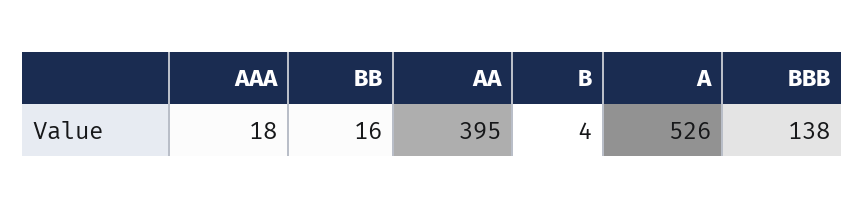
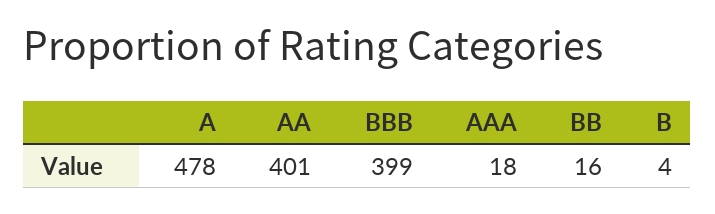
  {
    "AAA": 18,
    "BB": 16,
-   "AA": 395,
+   "AA": 401,
    "B": 4,
-   "A": 526,
+   "A": 478,
-   "BBB": 138
+   "BBB": 399
  }

